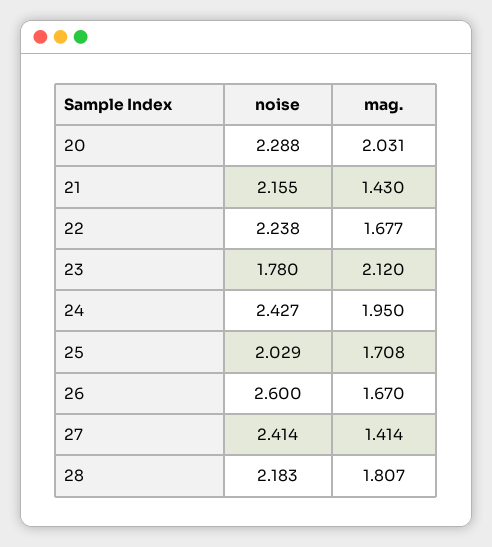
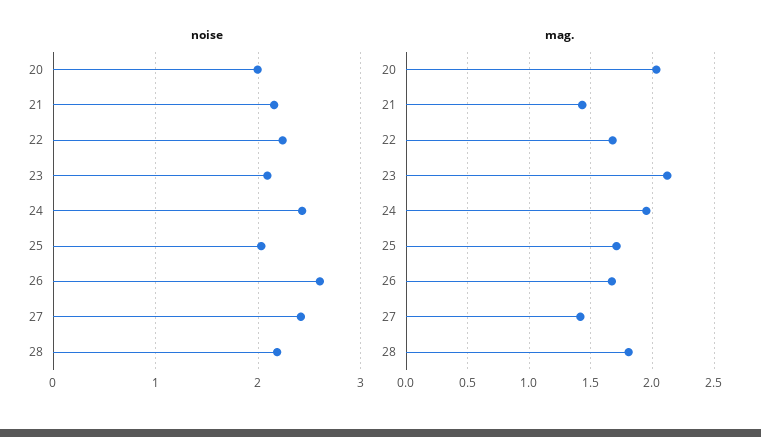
  {
    "noise": {
-     "20": 2.288,
+     "20": 2,
      "21": 2.155,
      "22": 2.238,
-     "23": 1.78,
+     "23": 2.1,
      "24": 2.427,
      "25": 2.029,
      "26": 2.6,
      "27": 2.414,
      "28": 2.183
    },
    "mag.": {
      "20": 2.031,
      "21": 1.43,
      "22": 1.677,
      "23": 2.12,
      "24": 1.95,
      "25": 1.708,
      "26": 1.67,
      "27": 1.414,
      "28": 1.807
    }
  }

